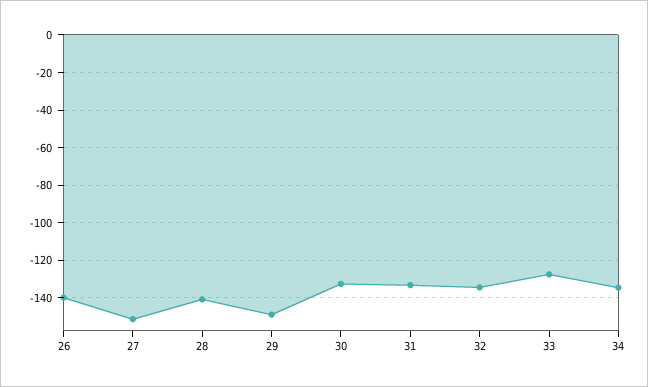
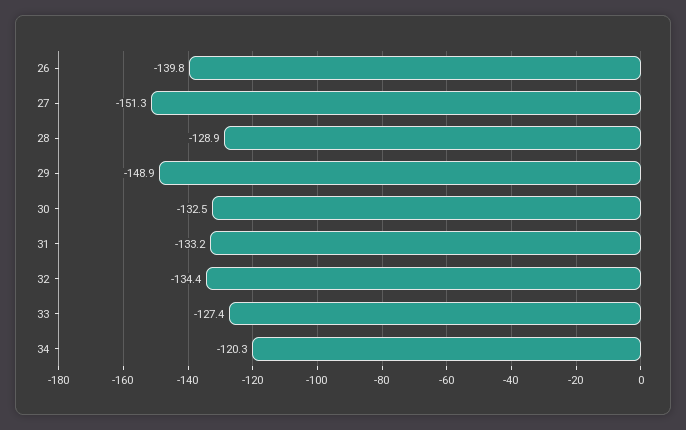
  {
    "26": -139.8,
    "27": -151.3,
-   "28": -140,
+   "28": -128.9,
    "29": -148.9,
    "30": -132.5,
    "31": -133.2,
    "32": -134.4,
    "33": -127.4,
-   "34": -135
+   "34": -120.3
  }

